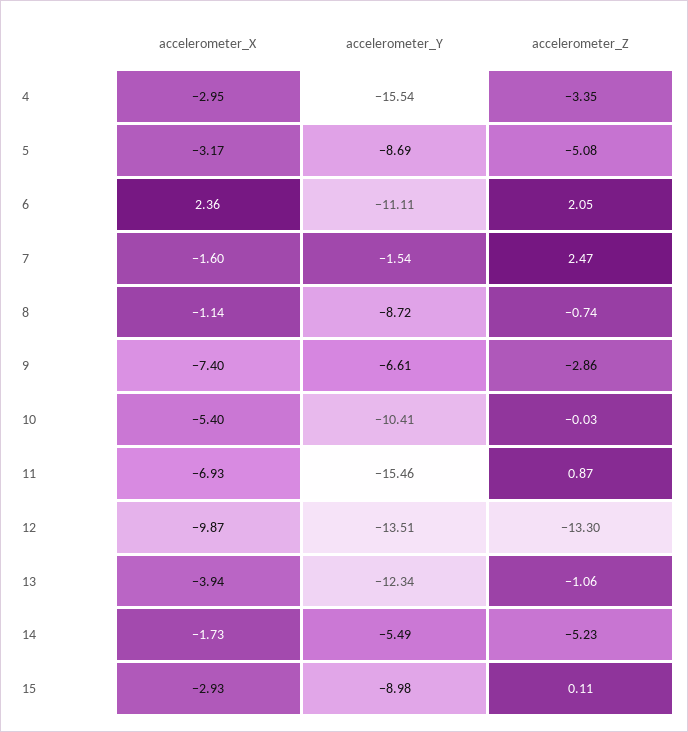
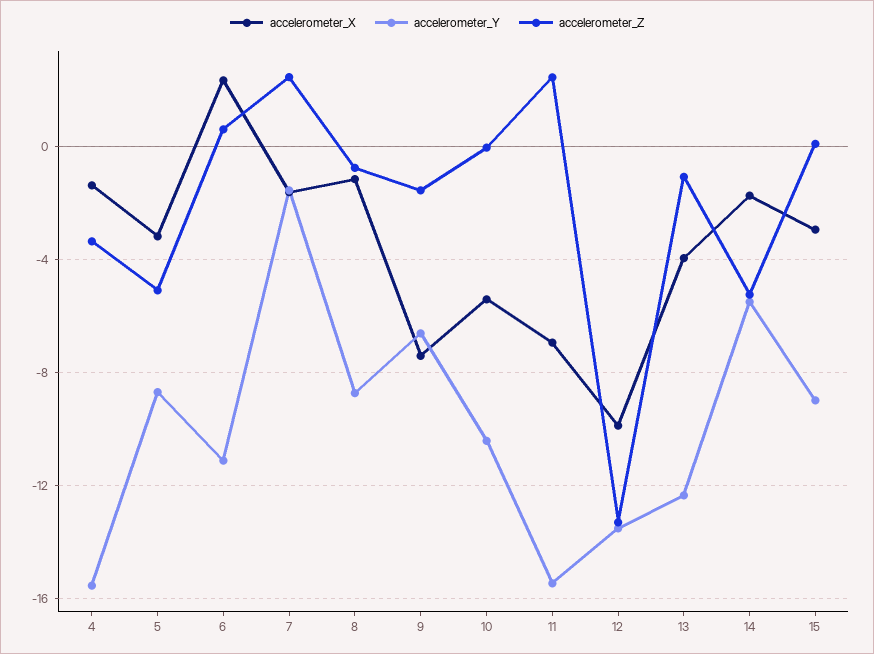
  {
    "accelerometer_X": {
-     "4": -2.95,
+     "4": -1.5,
      "5": -3.17,
      "6": 2.36,
      "7": -1.6,
      "8": -1.14,
      "9": -7.4,
      "10": -5.4,
      "11": -6.93,
      "12": -9.87,
      "13": -3.94,
      "14": -1.73,
      "15": -2.93
    },
    "accelerometer_Y": {
      "4": -15.54,
      "5": -8.69,
      "6": -11.11,
      "7": -1.54,
      "8": -8.72,
      "9": -6.61,
      "10": -10.41,
      "11": -15.46,
      "12": -13.51,
      "13": -12.34,
      "14": -5.49,
      "15": -8.98
    },
    "accelerometer_Z": {
      "4": -3.35,
      "5": -5.08,
-     "6": 2.05,
+     "6": 0.5,
      "7": 2.47,
      "8": -0.74,
-     "9": -2.86,
+     "9": -1.5,
      "10": -0.03,
-     "11": 0.87,
+     "11": 2.5,
      "12": -13.3,
      "13": -1.06,
      "14": -5.23,
      "15": 0.11
    }
  }

